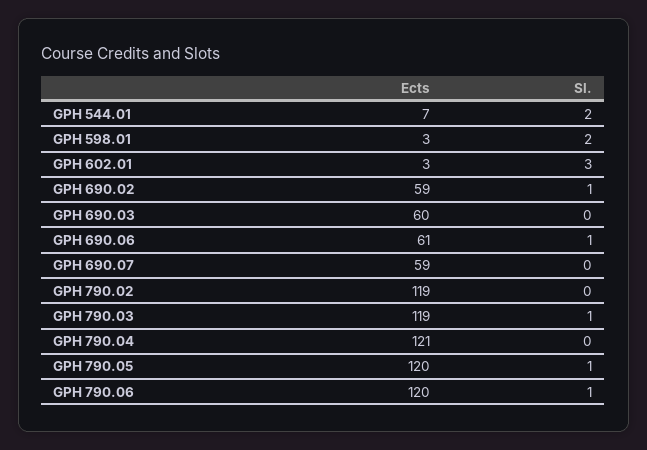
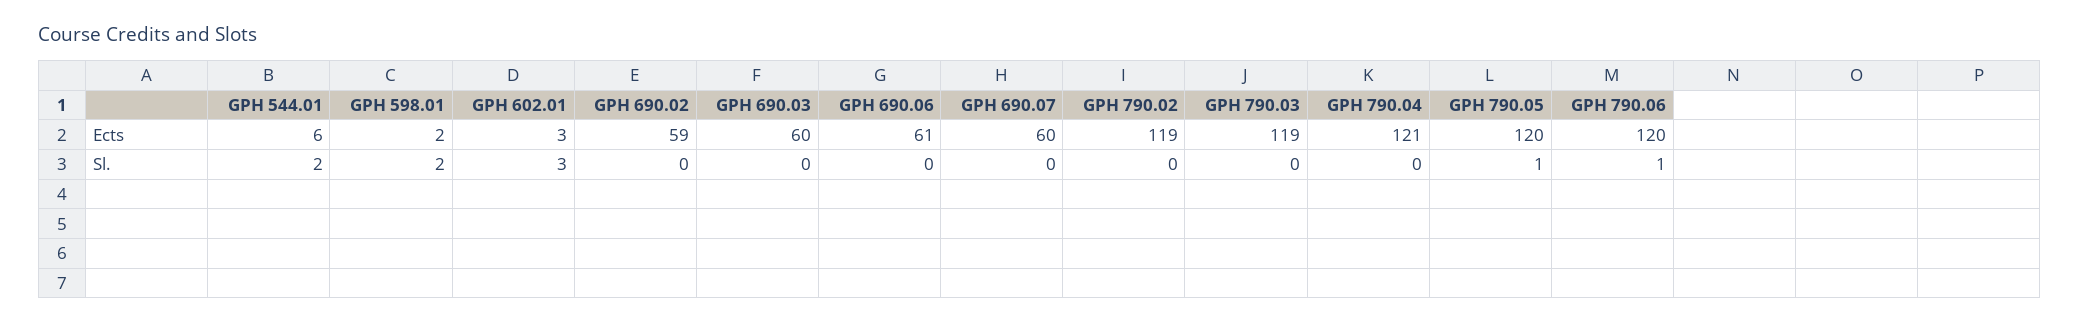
  {
    "Ects": {
-     "GPH 544.01": 7,
+     "GPH 544.01": 6,
-     "GPH 598.01": 3,
+     "GPH 598.01": 2,
      "GPH 602.01": 3,
      "GPH 690.02": 59,
      "GPH 690.03": 60,
      "GPH 690.06": 61,
-     "GPH 690.07": 59,
+     "GPH 690.07": 60,
      "GPH 790.02": 119,
      "GPH 790.03": 119,
      "GPH 790.04": 121,
      "GPH 790.05": 120,
      "GPH 790.06": 120
    },
    "Sl.": {
      "GPH 544.01": 2,
      "GPH 598.01": 2,
      "GPH 602.01": 3,
-     "GPH 690.02": 1,
+     "GPH 690.02": 0,
      "GPH 690.03": 0,
-     "GPH 690.06": 1,
+     "GPH 690.06": 0,
      "GPH 690.07": 0,
      "GPH 790.02": 0,
-     "GPH 790.03": 1,
+     "GPH 790.03": 0,
      "GPH 790.04": 0,
      "GPH 790.05": 1,
      "GPH 790.06": 1
    }
  }

